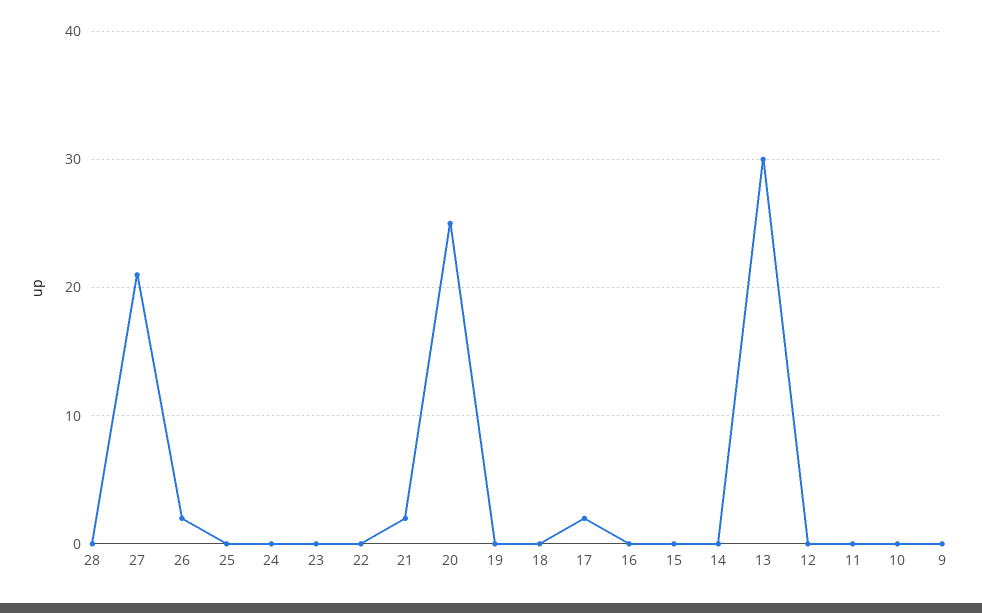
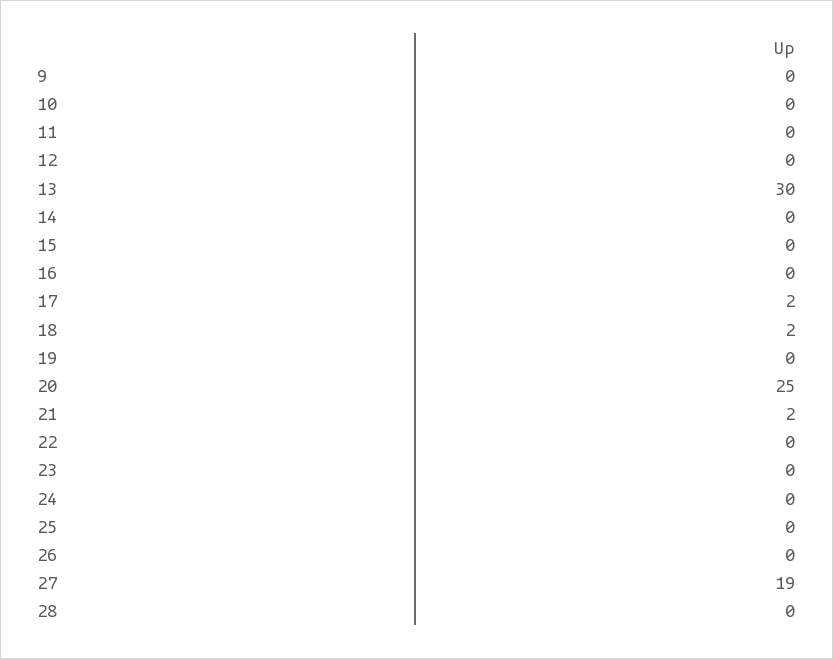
  {
    "28": 0,
-   "27": 21,
+   "27": 19,
-   "26": 2,
+   "26": 0,
    "25": 0,
    "24": 0,
    "23": 0,
    "22": 0,
    "21": 2,
    "20": 25,
    "19": 0,
-   "18": 0,
+   "18": 2,
    "17": 2,
    "16": 0,
    "15": 0,
    "14": 0,
    "13": 30,
    "12": 0,
    "11": 0,
    "10": 0,
    "9": 0
  }

